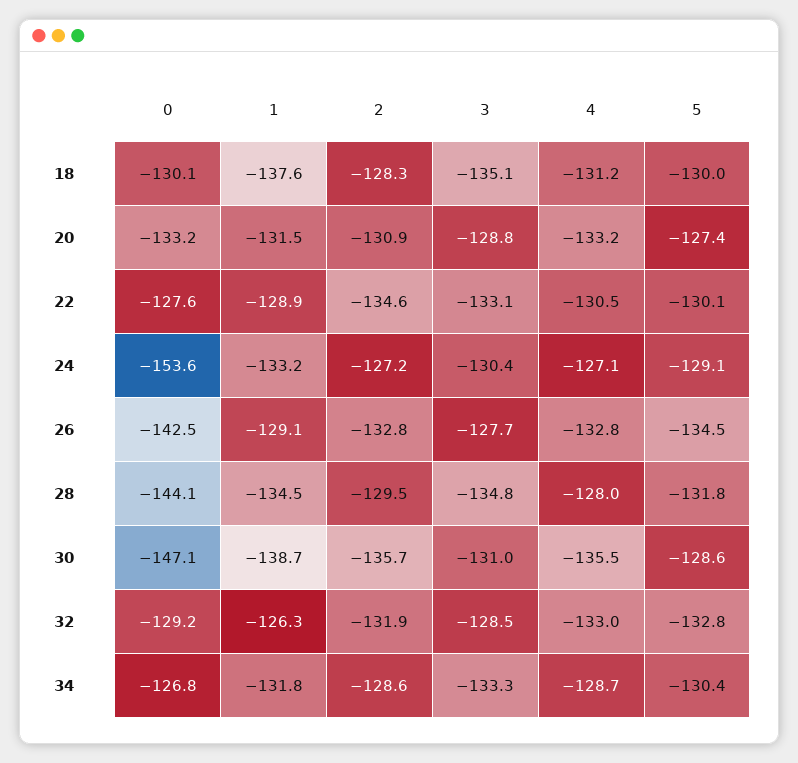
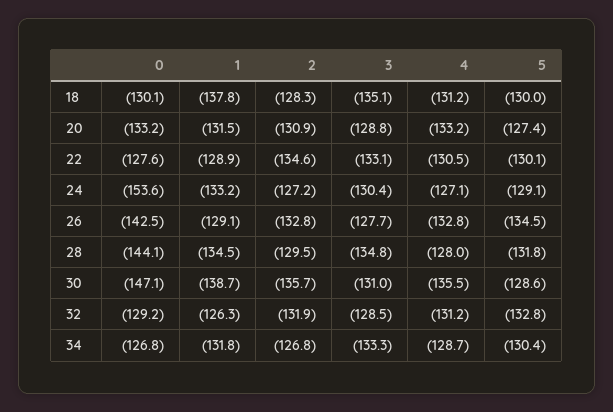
  {
    "0": {
      "18": -130.1,
      "20": -133.2,
      "22": -127.6,
      "24": -153.6,
      "26": -142.5,
      "28": -144.1,
      "30": -147.1,
      "32": -129.2,
      "34": -126.8
    },
    "1": {
-     "18": -137.6,
+     "18": -137.8,
      "20": -131.5,
      "22": -128.9,
      "24": -133.2,
      "26": -129.1,
      "28": -134.5,
      "30": -138.7,
      "32": -126.3,
      "34": -131.8
    },
    "2": {
      "18": -128.3,
      "20": -130.9,
      "22": -134.6,
      "24": -127.2,
      "26": -132.8,
      "28": -129.5,
      "30": -135.7,
      "32": -131.9,
-     "34": -128.6
+     "34": -126.8
    },
    "3": {
      "18": -135.1,
      "20": -128.8,
      "22": -133.1,
      "24": -130.4,
      "26": -127.7,
      "28": -134.8,
      "30": -131,
      "32": -128.5,
      "34": -133.3
    },
    "4": {
      "18": -131.2,
      "20": -133.2,
      "22": -130.5,
      "24": -127.1,
      "26": -132.8,
      "28": -128,
      "30": -135.5,
-     "32": -133,
+     "32": -131.2,
      "34": -128.7
    },
    "5": {
      "18": -130,
      "20": -127.4,
      "22": -130.1,
      "24": -129.1,
      "26": -134.5,
      "28": -131.8,
      "30": -128.6,
      "32": -132.8,
      "34": -130.4
    }
  }

